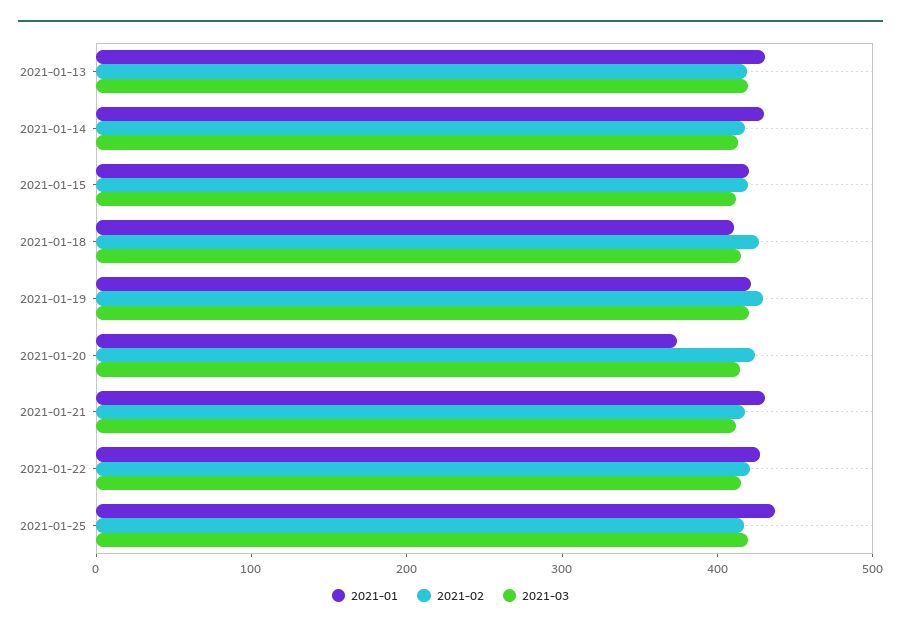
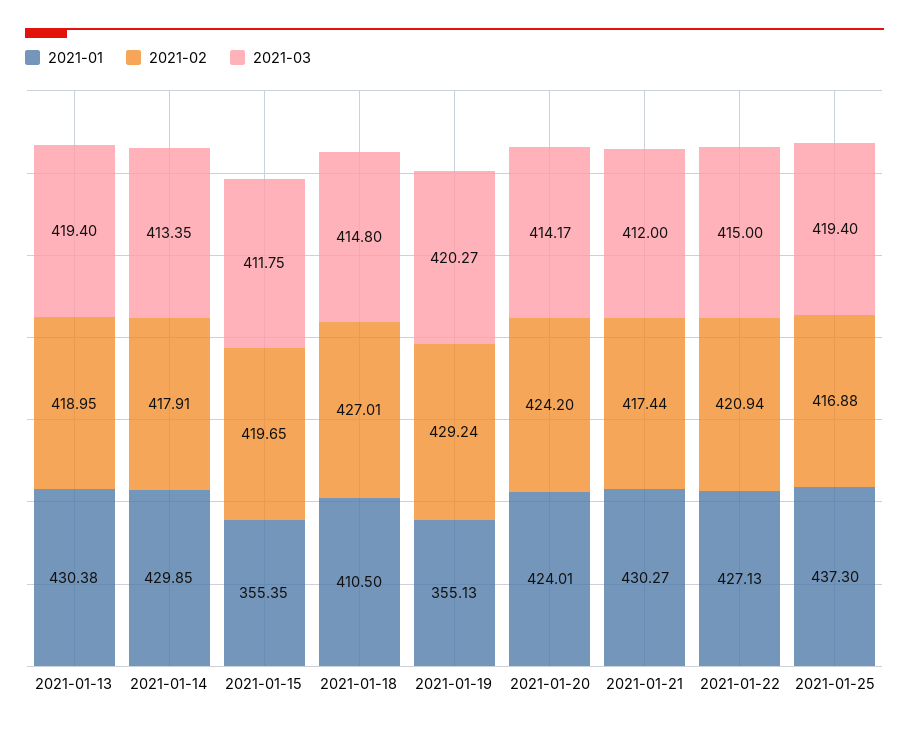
  {
    "2021-01": {
      "2021-01-13": 430.38,
      "2021-01-14": 429.85,
-     "2021-01-15": 420,
+     "2021-01-15": 355.35,
      "2021-01-18": 410.5,
-     "2021-01-19": 420,
+     "2021-01-19": 355.13,
-     "2021-01-20": 380,
+     "2021-01-20": 424.01,
      "2021-01-21": 430.27,
      "2021-01-22": 427.13,
      "2021-01-25": 437.3
    },
    "2021-02": {
      "2021-01-13": 418.95,
      "2021-01-14": 417.91,
      "2021-01-15": 419.65,
      "2021-01-18": 427.01,
      "2021-01-19": 429.24,
      "2021-01-20": 424.2,
      "2021-01-21": 417.44,
      "2021-01-22": 420.94,
      "2021-01-25": 416.88
    },
    "2021-03": {
      "2021-01-13": 419.4,
      "2021-01-14": 413.35,
      "2021-01-15": 411.75,
      "2021-01-18": 414.8,
      "2021-01-19": 420.27,
      "2021-01-20": 414.17,
      "2021-01-21": 412,
      "2021-01-22": 415,
      "2021-01-25": 419.4
    }
  }

